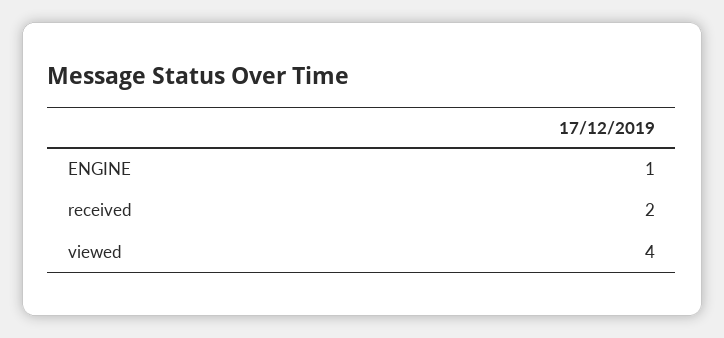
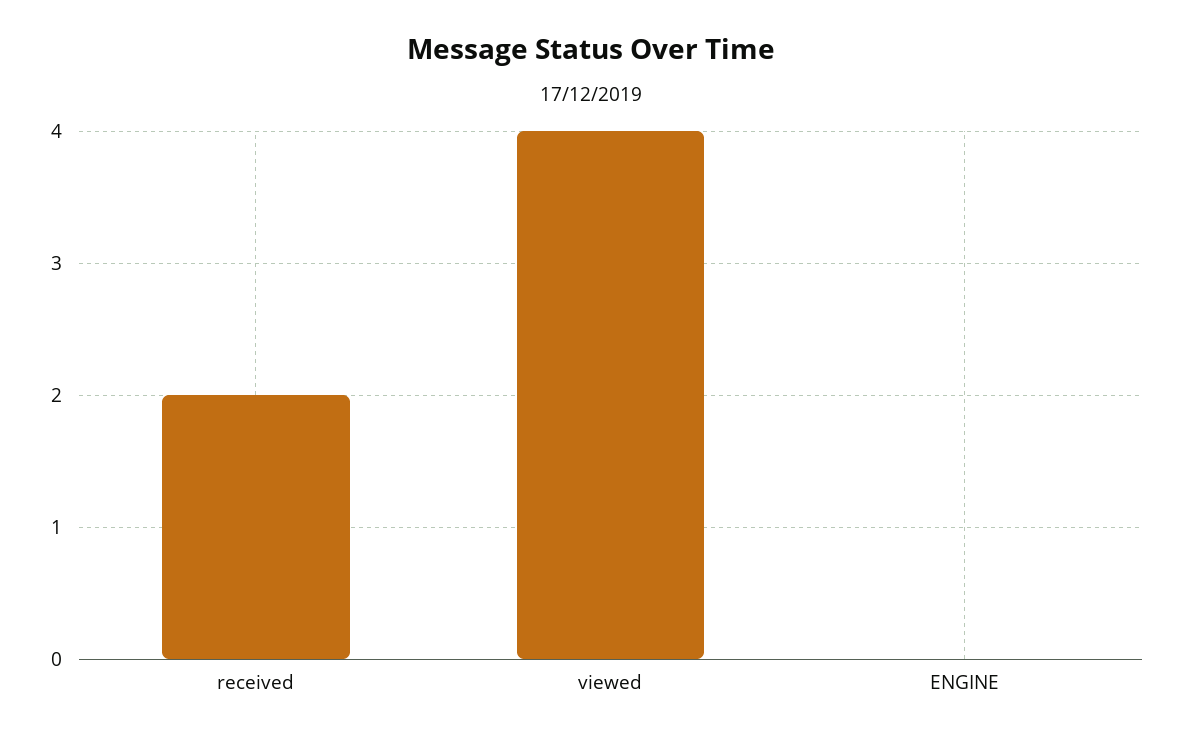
  {
-   "ENGINE": 1,
+   "ENGINE": 0,
    "received": 2,
    "viewed": 4
  }

